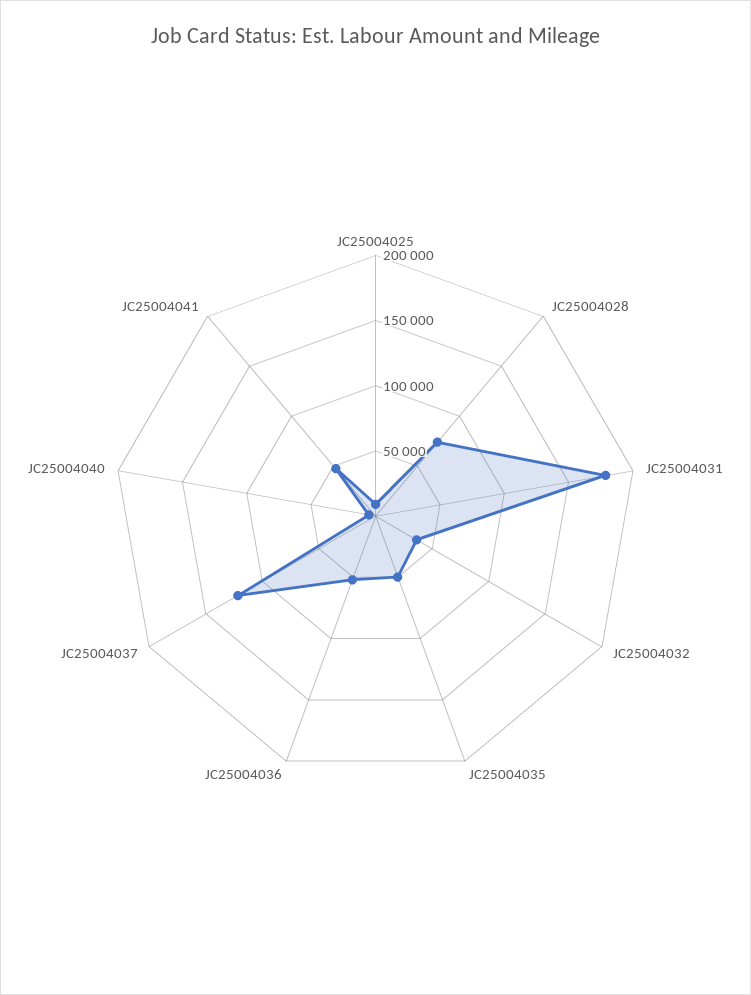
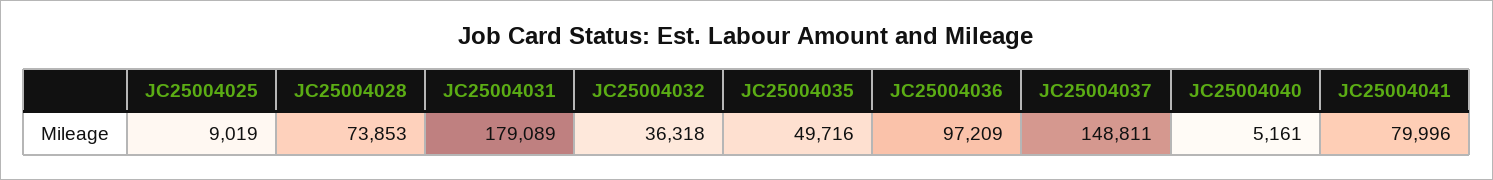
  {
    "JC25004025": 9019,
    "JC25004028": 73853,
    "JC25004031": 179089,
    "JC25004032": 36318,
    "JC25004035": 49716,
-   "JC25004036": 50000,
+   "JC25004036": 97209,
-   "JC25004037": 120000,
+   "JC25004037": 148811,
    "JC25004040": 5161,
-   "JC25004041": 50000
+   "JC25004041": 79996
  }

